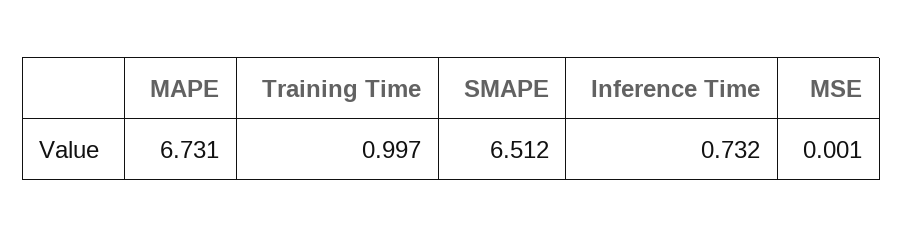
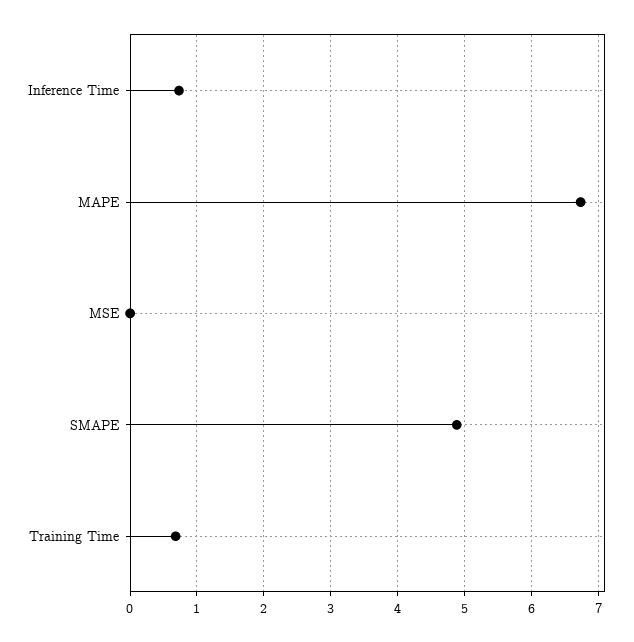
  {
    "MAPE": 6.731,
-   "Training Time": 0.997,
+   "Training Time": 0.7,
-   "SMAPE": 6.512,
+   "SMAPE": 4.9,
    "Inference Time": 0.732,
    "MSE": 0.001
  }

